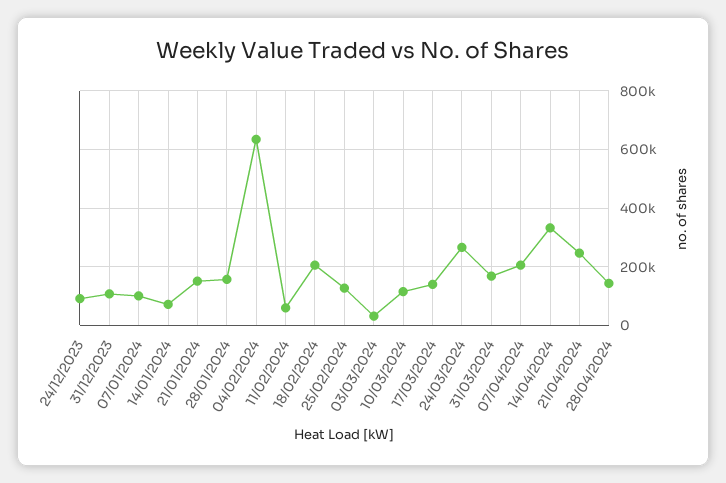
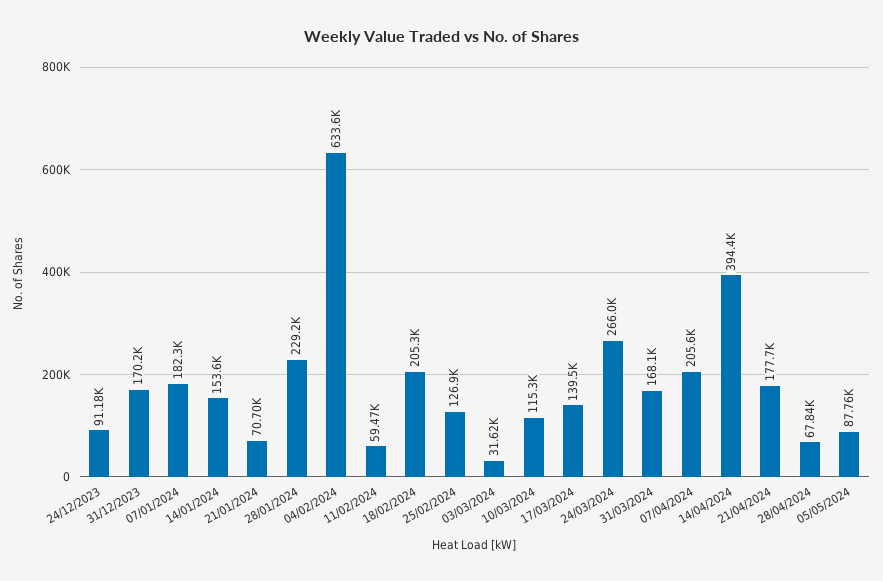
  {
    "24/12/2023": 91180,
-   "31/12/2023": 100000,
+   "31/12/2023": 170200,
-   "07/01/2024": 100000,
+   "07/01/2024": 182300,
-   "14/01/2024": 75000,
+   "14/01/2024": 153600,
-   "21/01/2024": 150000,
+   "21/01/2024": 70700,
-   "28/01/2024": 150000,
+   "28/01/2024": 229200,
    "04/02/2024": 633600,
    "11/02/2024": 59470,
    "18/02/2024": 205300,
    "25/02/2024": 126900,
    "03/03/2024": 31620,
    "10/03/2024": 115300,
    "17/03/2024": 139500,
    "24/03/2024": 266000,
    "31/03/2024": 168100,
    "07/04/2024": 205600,
-   "14/04/2024": 325000,
+   "14/04/2024": 394400,
-   "21/04/2024": 250000,
+   "21/04/2024": 177700,
-   "28/04/2024": 150000
+   "28/04/2024": 67840,
+   "05/05/2024": 87760
  }

